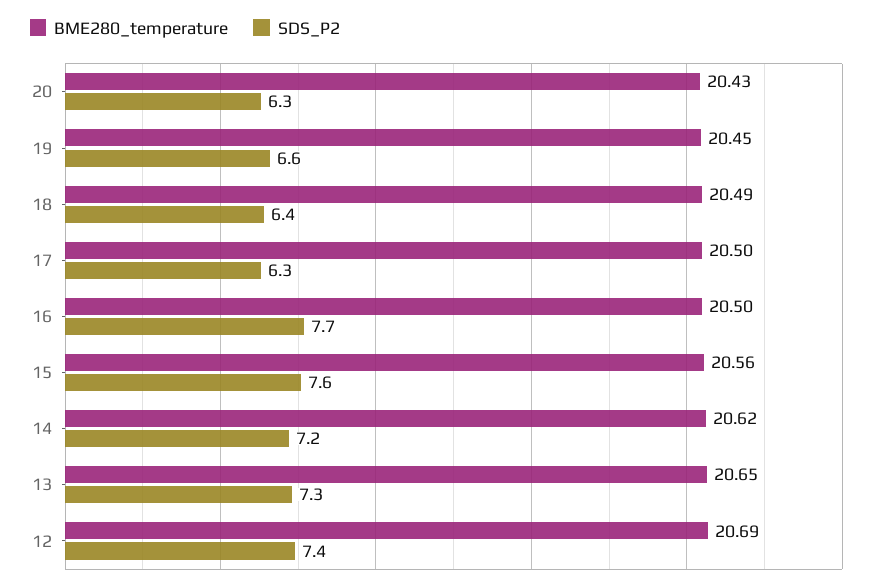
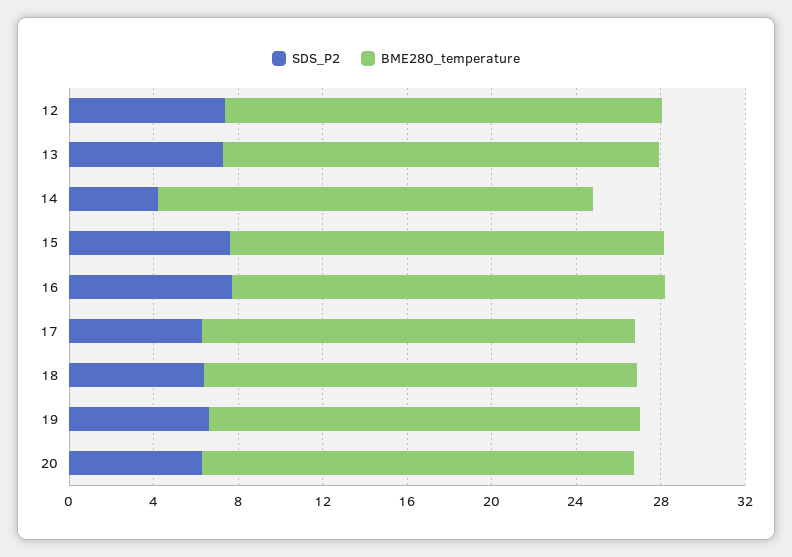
  {
    "BME280_temperature": {
      "20": 20.43,
      "19": 20.45,
      "18": 20.49,
      "17": 20.5,
      "16": 20.5,
      "15": 20.56,
      "14": 20.62,
      "13": 20.65,
      "12": 20.69
    },
    "SDS_P2": {
      "20": 6.3,
      "19": 6.6,
      "18": 6.4,
      "17": 6.3,
      "16": 7.7,
      "15": 7.6,
-     "14": 7.2,
+     "14": 4,
      "13": 7.3,
      "12": 7.4
    }
  }

